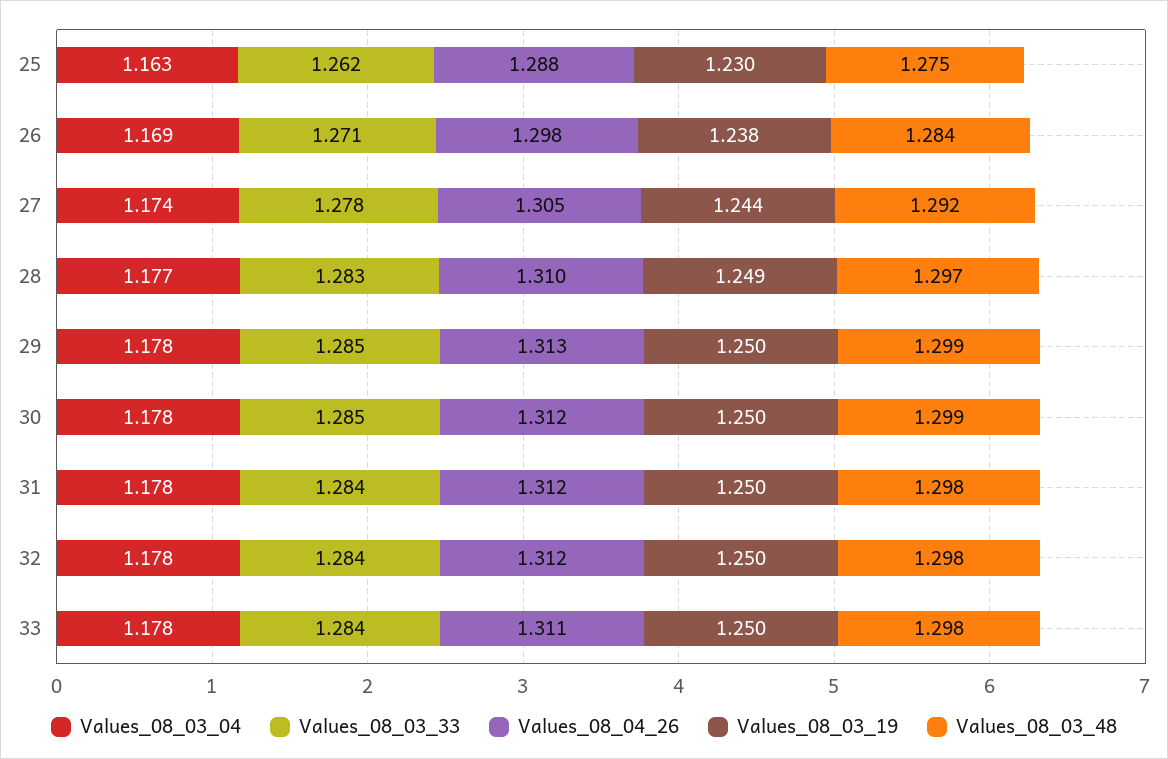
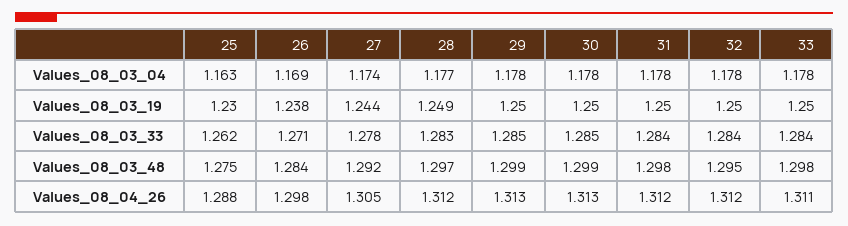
  {
    "Values_08_03_04": {
      "25": 1.163,
      "26": 1.169,
      "27": 1.174,
      "28": 1.177,
      "29": 1.178,
      "30": 1.178,
      "31": 1.178,
      "32": 1.178,
      "33": 1.178
    },
    "Values_08_03_33": {
      "25": 1.262,
      "26": 1.271,
      "27": 1.278,
      "28": 1.283,
      "29": 1.285,
      "30": 1.285,
      "31": 1.284,
      "32": 1.284,
      "33": 1.284
    },
    "Values_08_04_26": {
      "25": 1.288,
      "26": 1.298,
      "27": 1.305,
-     "28": 1.31,
+     "28": 1.312,
      "29": 1.313,
-     "30": 1.312,
+     "30": 1.313,
      "31": 1.312,
      "32": 1.312,
      "33": 1.311
    },
    "Values_08_03_19": {
      "25": 1.23,
      "26": 1.238,
      "27": 1.244,
      "28": 1.249,
      "29": 1.25,
      "30": 1.25,
      "31": 1.25,
      "32": 1.25,
      "33": 1.25
    },
    "Values_08_03_48": {
      "25": 1.275,
      "26": 1.284,
      "27": 1.292,
      "28": 1.297,
      "29": 1.299,
      "30": 1.299,
      "31": 1.298,
-     "32": 1.298,
+     "32": 1.295,
      "33": 1.298
    }
  }

